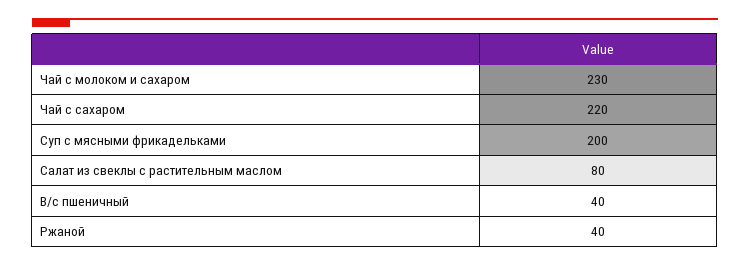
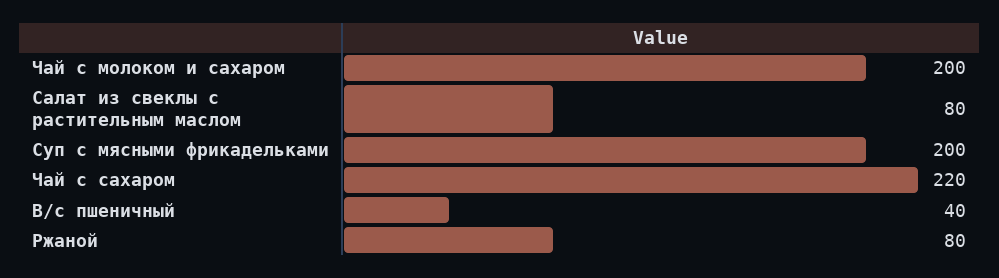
  {
-   "Чай с молоком и сахаром": 230,
+   "Чай с молоком и сахаром": 200,
    "Чай с сахаром": 220,
    "Суп с мясными фрикадельками": 200,
    "Салат из свеклы с растительным маслом": 80,
    "В/с пшеничный": 40,
-   "Ржаной": 40
+   "Ржаной": 80
  }

